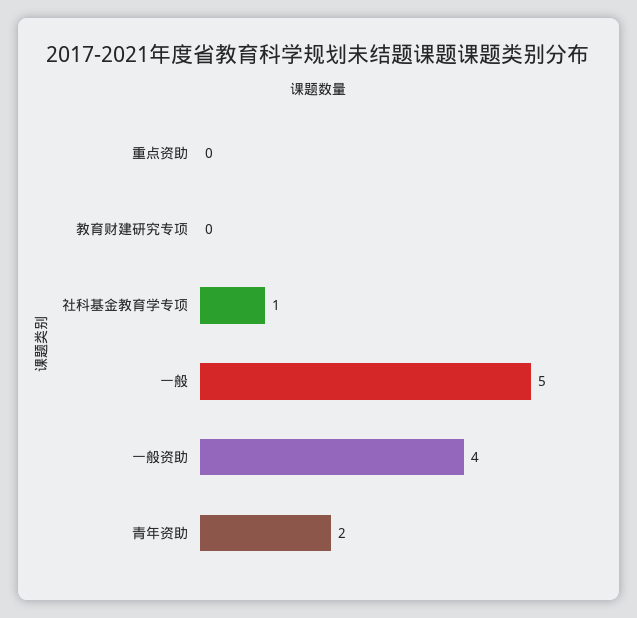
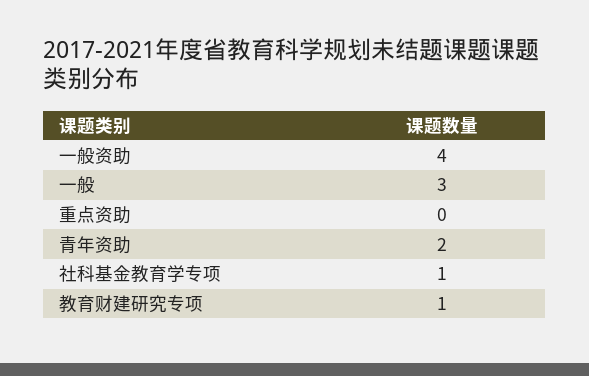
  {
    "重点资助": 0,
-   "教育财建研究专项": 0,
+   "教育财建研究专项": 1,
    "社科基金教育学专项": 1,
-   "一般": 5,
+   "一般": 3,
    "一般资助": 4,
    "青年资助": 2
  }

